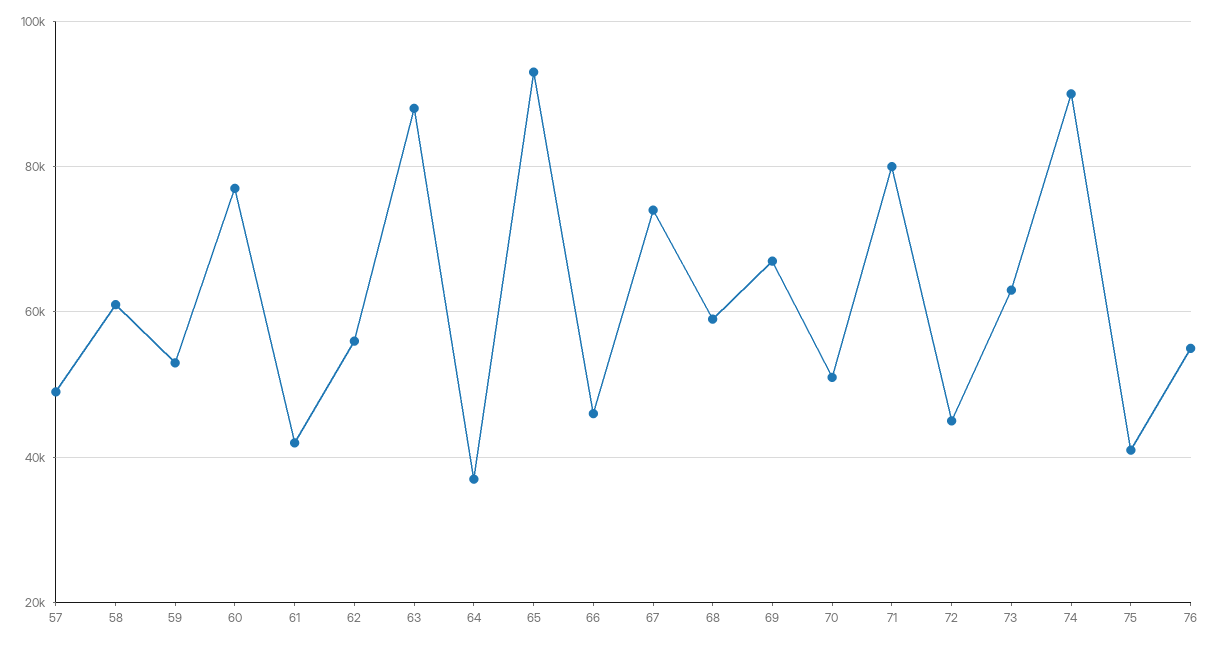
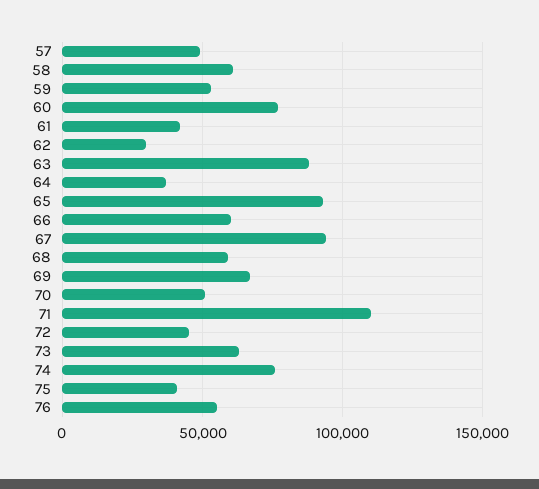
  {
    "57": 50000,
    "58": 62000,
    "59": 54000,
    "60": 78000,
    "61": 42000,
-   "62": 56000,
+   "62": 30000,
    "63": 88000,
    "64": 38000,
    "65": 94000,
-   "66": 46000,
+   "66": 60000,
-   "67": 74000,
+   "67": 95000,
    "68": 60000,
    "69": 68000,
    "70": 52000,
-   "71": 80000,
+   "71": 110000,
    "72": 46000,
    "73": 64000,
-   "74": 90000,
+   "74": 75000,
    "75": 42000,
    "76": 56000
  }

